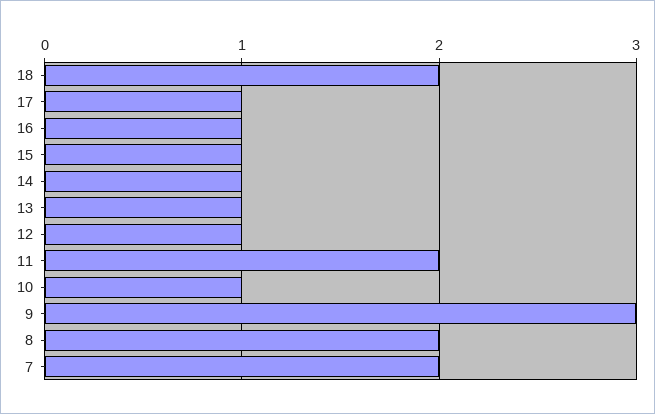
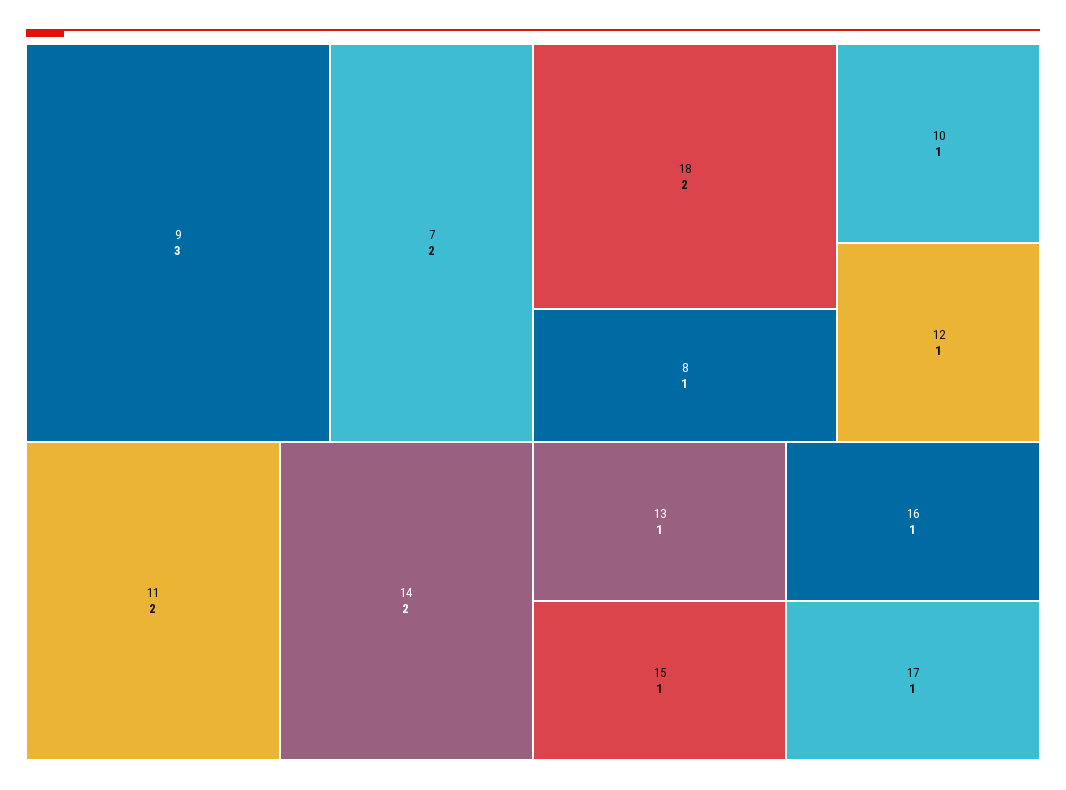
  {
    "18": 2,
    "17": 1,
    "16": 1,
    "15": 1,
-   "14": 1,
+   "14": 2,
    "13": 1,
    "12": 1,
    "11": 2,
    "10": 1,
    "9": 3,
-   "8": 2,
+   "8": 1,
    "7": 2
  }

